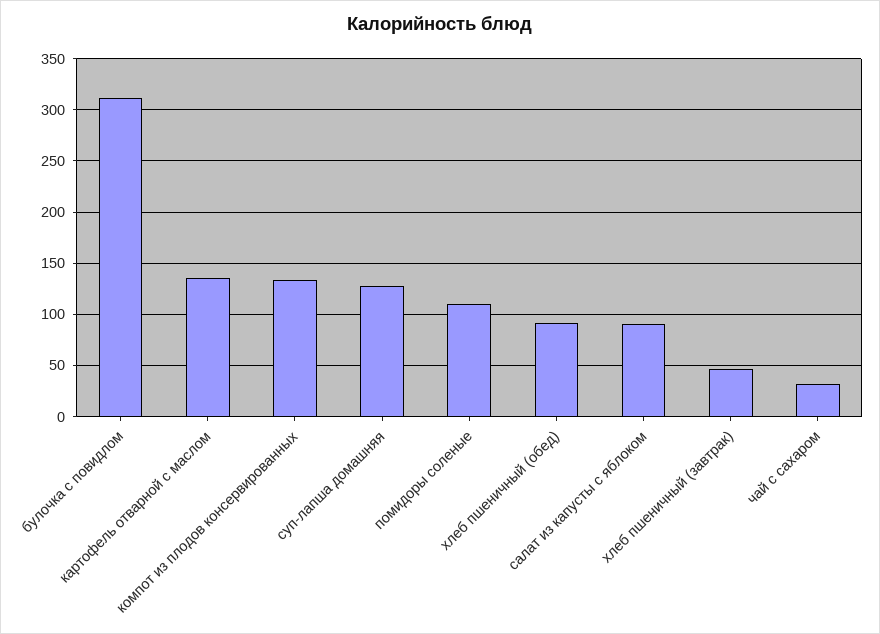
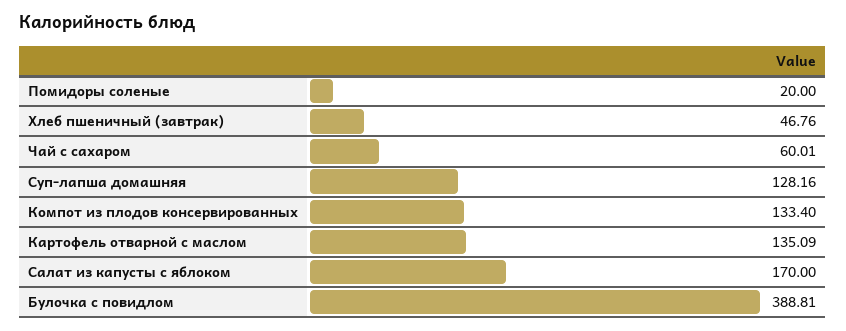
  {
-   "булочка с повидлом": 310,
+   "булочка с повидлом": 388.81,
    "картофель отварной с маслом": 135.09,
    "компот из плодов консервированных": 133.4,
    "суп-лапша домашняя": 128.16,
-   "помидоры соленые": 110,
+   "помидоры соленые": 20,
-   "хлеб пшеничный (обед)": 90,
-   "салат из капусты с яблоком": 90,
+   "салат из капусты с яблоком": 170,
    "хлеб пшеничный (завтрак)": 46.76,
-   "чай с сахаром": 30
+   "чай с сахаром": 60.01
  }

